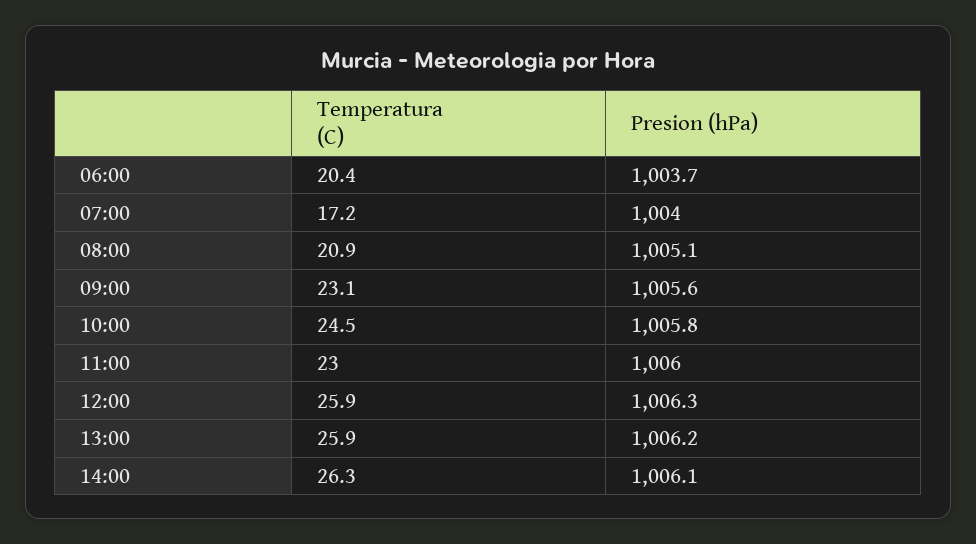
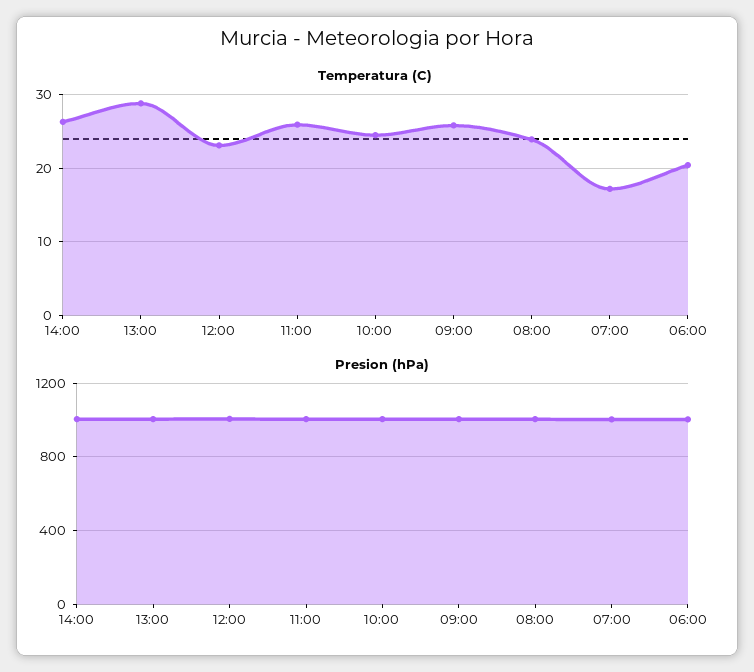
  {
    "Temperatura (C)": {
      "06:00": 20.4,
      "07:00": 17.2,
-     "08:00": 20.9,
+     "08:00": 24,
-     "09:00": 23.1,
+     "09:00": 26,
      "10:00": 24.5,
-     "11:00": 23,
+     "11:00": 26,
-     "12:00": 25.9,
+     "12:00": 23,
-     "13:00": 25.9,
+     "13:00": 29,
      "14:00": 26.3
    },
    "Presion (hPa)": {
      "06:00": 1003.7,
      "07:00": 1004,
      "08:00": 1005.1,
      "09:00": 1005.6,
      "10:00": 1005.8,
      "11:00": 1006,
      "12:00": 1006.3,
      "13:00": 1006.2,
      "14:00": 1006.1
    }
  }

